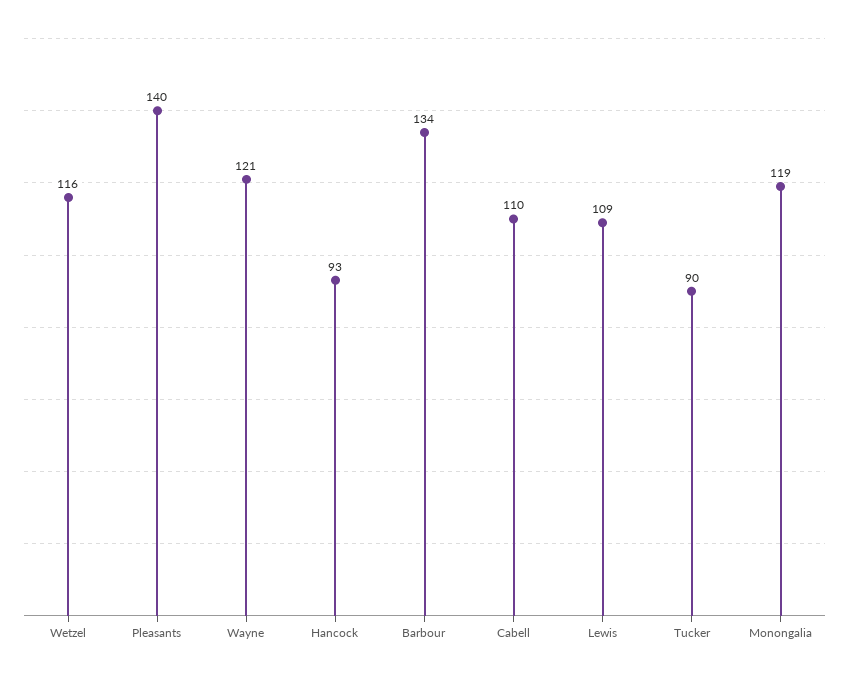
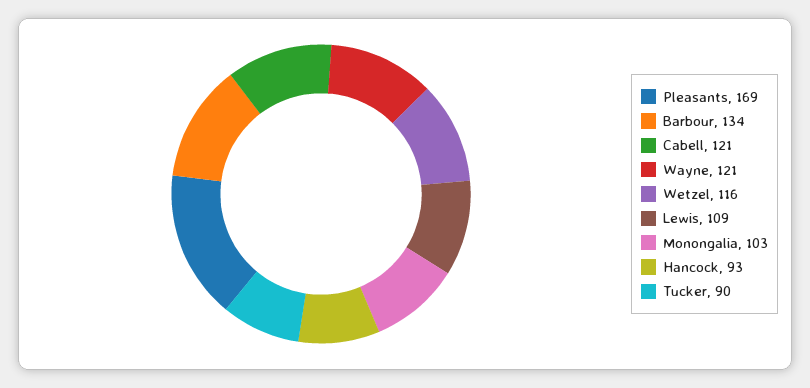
  {
    "Wetzel": 116,
-   "Pleasants": 140,
+   "Pleasants": 169,
    "Wayne": 121,
    "Hancock": 93,
    "Barbour": 134,
-   "Cabell": 110,
+   "Cabell": 121,
    "Lewis": 109,
    "Tucker": 90,
-   "Monongalia": 119
+   "Monongalia": 103
  }

